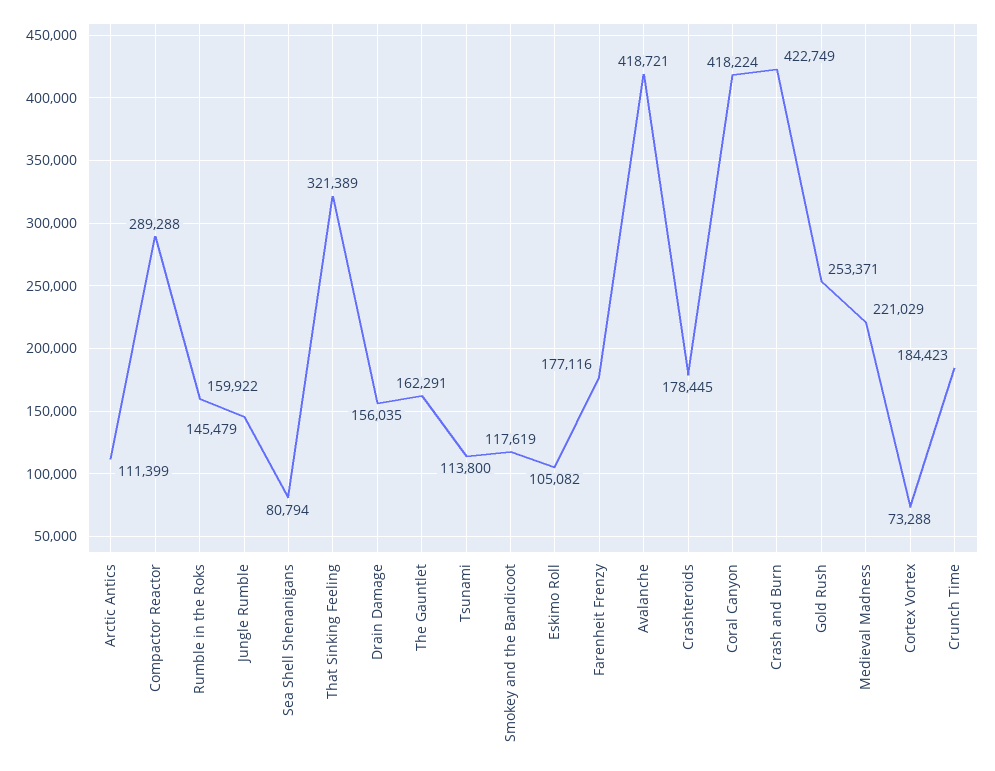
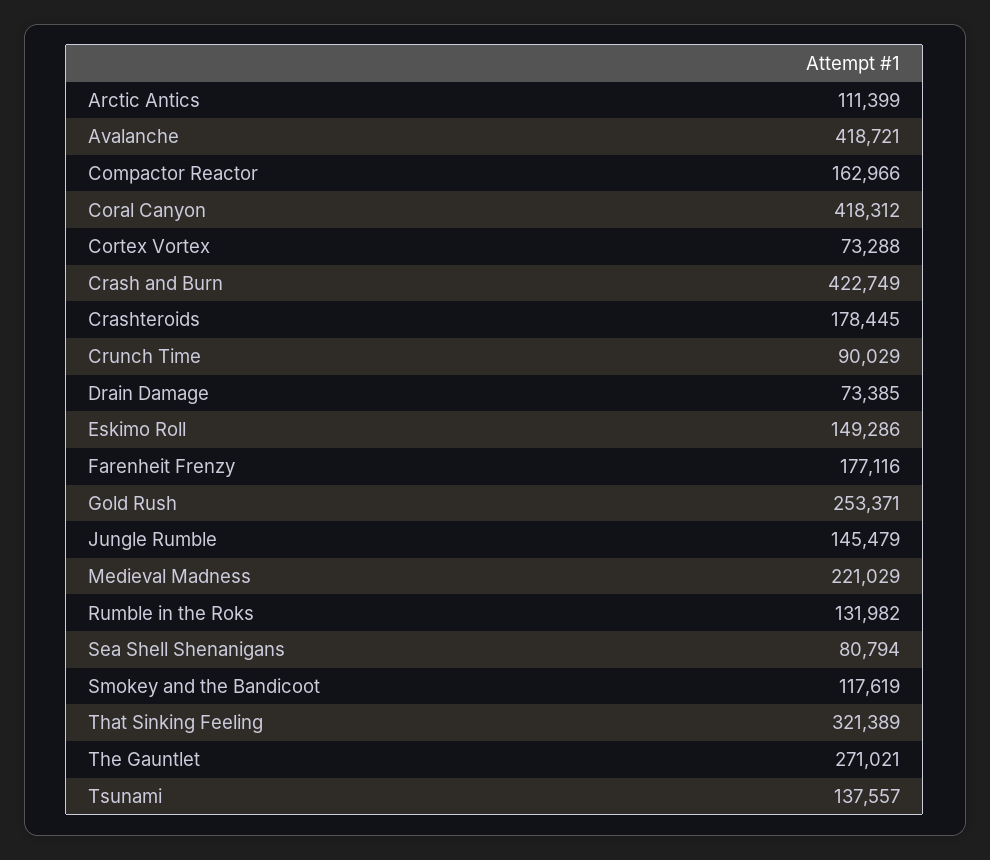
  {
    "Arctic Antics": 111399,
-   "Compactor Reactor": 289288,
+   "Compactor Reactor": 162966,
-   "Rumble in the Roks": 159922,
+   "Rumble in the Roks": 131982,
    "Jungle Rumble": 145479,
    "Sea Shell Shenanigans": 80794,
    "That Sinking Feeling": 321389,
-   "Drain Damage": 156035,
+   "Drain Damage": 73385,
-   "The Gauntlet": 162291,
+   "The Gauntlet": 271021,
-   "Tsunami": 113800,
+   "Tsunami": 137557,
    "Smokey and the Bandicoot": 117619,
-   "Eskimo Roll": 105082,
+   "Eskimo Roll": 149286,
    "Farenheit Frenzy": 177116,
    "Avalanche": 418721,
    "Crashteroids": 178445,
-   "Coral Canyon": 418224,
+   "Coral Canyon": 418312,
    "Crash and Burn": 422749,
    "Gold Rush": 253371,
    "Medieval Madness": 221029,
    "Cortex Vortex": 73288,
-   "Crunch Time": 184423
+   "Crunch Time": 90029
  }

